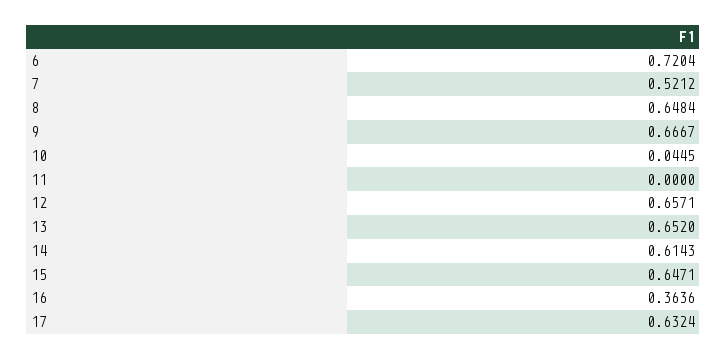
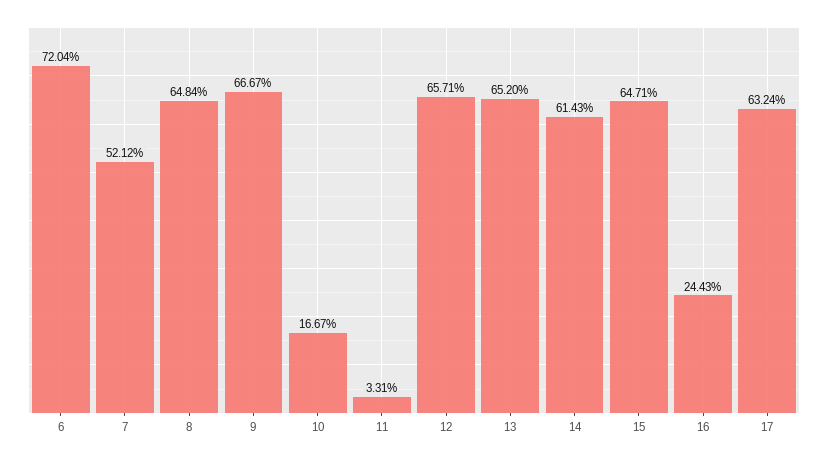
  {
    "6": 0.7204,
    "7": 0.5212,
    "8": 0.6484,
    "9": 0.6667,
-   "10": 0.0445,
+   "10": 0.1667,
-   "11": 0,
+   "11": 0.0331,
    "12": 0.6571,
    "13": 0.652,
    "14": 0.6143,
    "15": 0.6471,
-   "16": 0.3636,
+   "16": 0.2443,
    "17": 0.6324
  }

